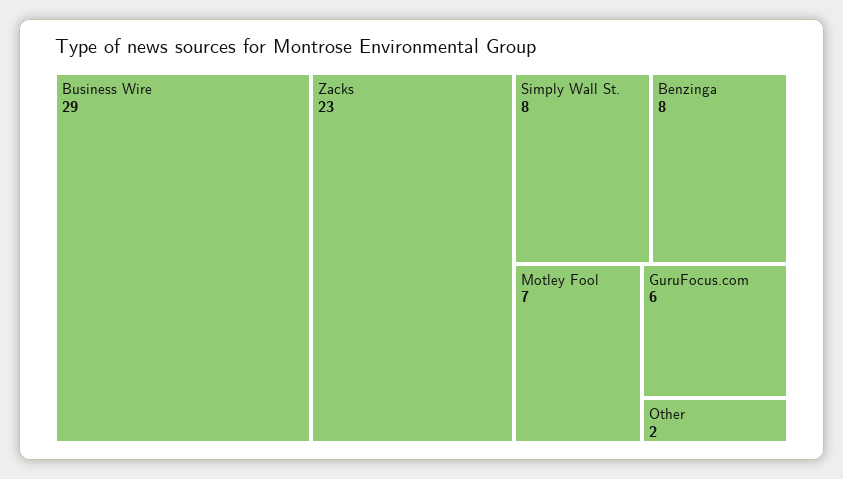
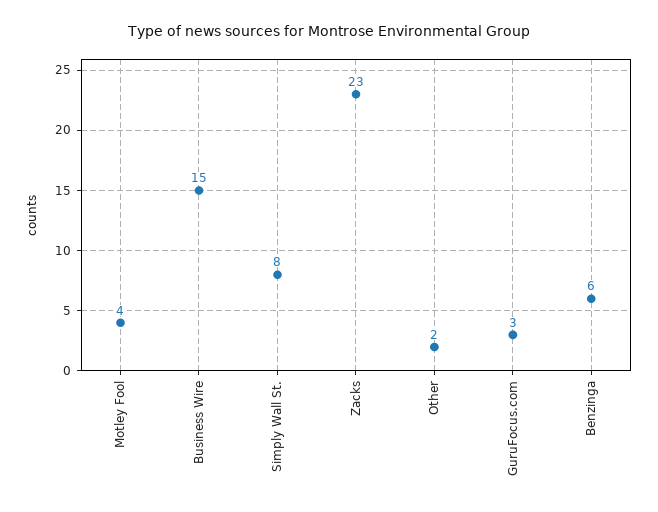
  {
-   "Business Wire": 29,
+   "Business Wire": 15,
    "Zacks": 23,
    "Simply Wall St.": 8,
-   "Benzinga": 8,
+   "Benzinga": 6,
-   "Motley Fool": 7,
+   "Motley Fool": 4,
-   "GuruFocus.com": 6,
+   "GuruFocus.com": 3,
    "Other": 2
  }

